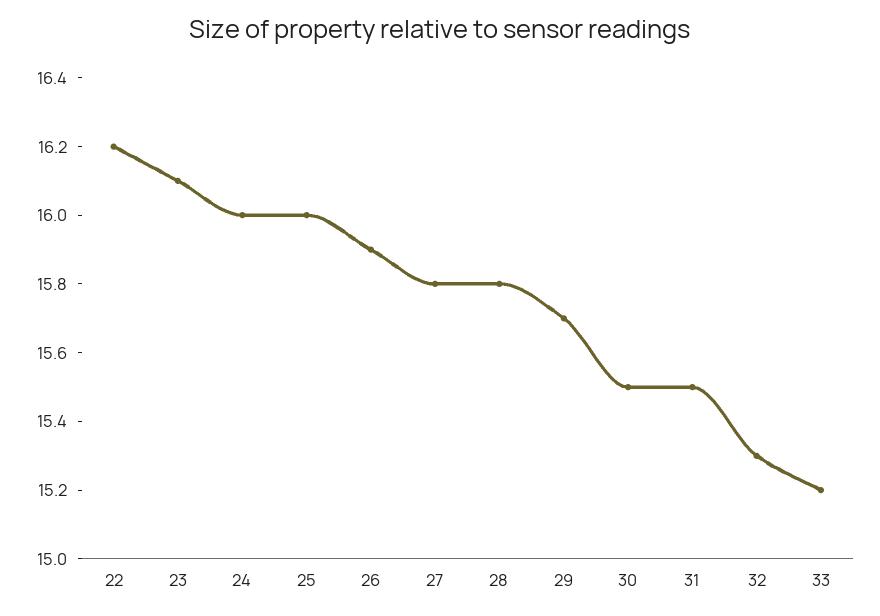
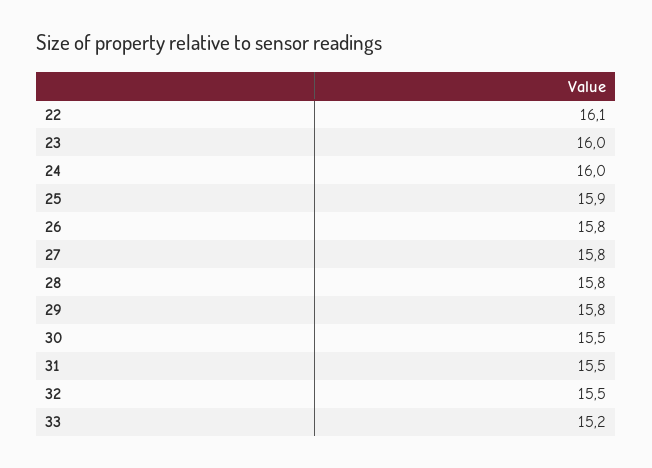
  {
-   "22": 16.2,
+   "22": 16.1,
-   "23": 16.1,
+   "23": 16,
    "24": 16,
-   "25": 16,
+   "25": 15.9,
-   "26": 15.9,
+   "26": 15.8,
    "27": 15.8,
    "28": 15.8,
-   "29": 15.7,
+   "29": 15.8,
    "30": 15.5,
    "31": 15.5,
-   "32": 15.3,
+   "32": 15.5,
    "33": 15.2
  }

